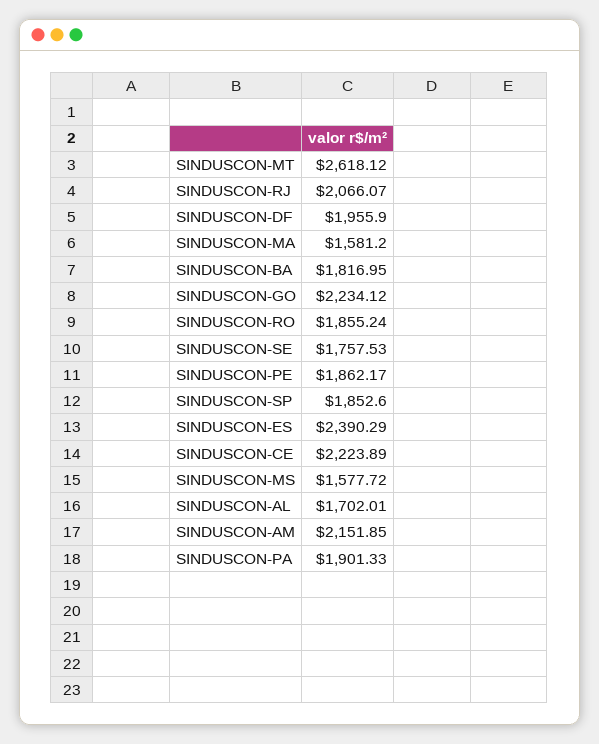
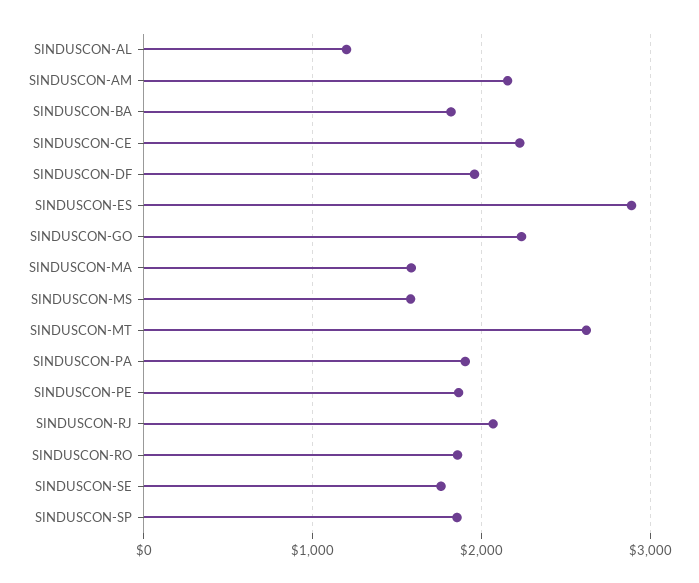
  {
    "SINDUSCON-MT": 2618.12,
    "SINDUSCON-RJ": 2066.07,
    "SINDUSCON-DF": 1955.9,
    "SINDUSCON-MA": 1581.2,
    "SINDUSCON-BA": 1816.95,
    "SINDUSCON-GO": 2234.12,
    "SINDUSCON-RO": 1855.24,
    "SINDUSCON-SE": 1757.53,
    "SINDUSCON-PE": 1862.17,
    "SINDUSCON-SP": 1852.6,
-   "SINDUSCON-ES": 2390.29,
+   "SINDUSCON-ES": 2900,
    "SINDUSCON-CE": 2223.89,
    "SINDUSCON-MS": 1577.72,
-   "SINDUSCON-AL": 1702.01,
+   "SINDUSCON-AL": 1200,
    "SINDUSCON-AM": 2151.85,
    "SINDUSCON-PA": 1901.33
  }

